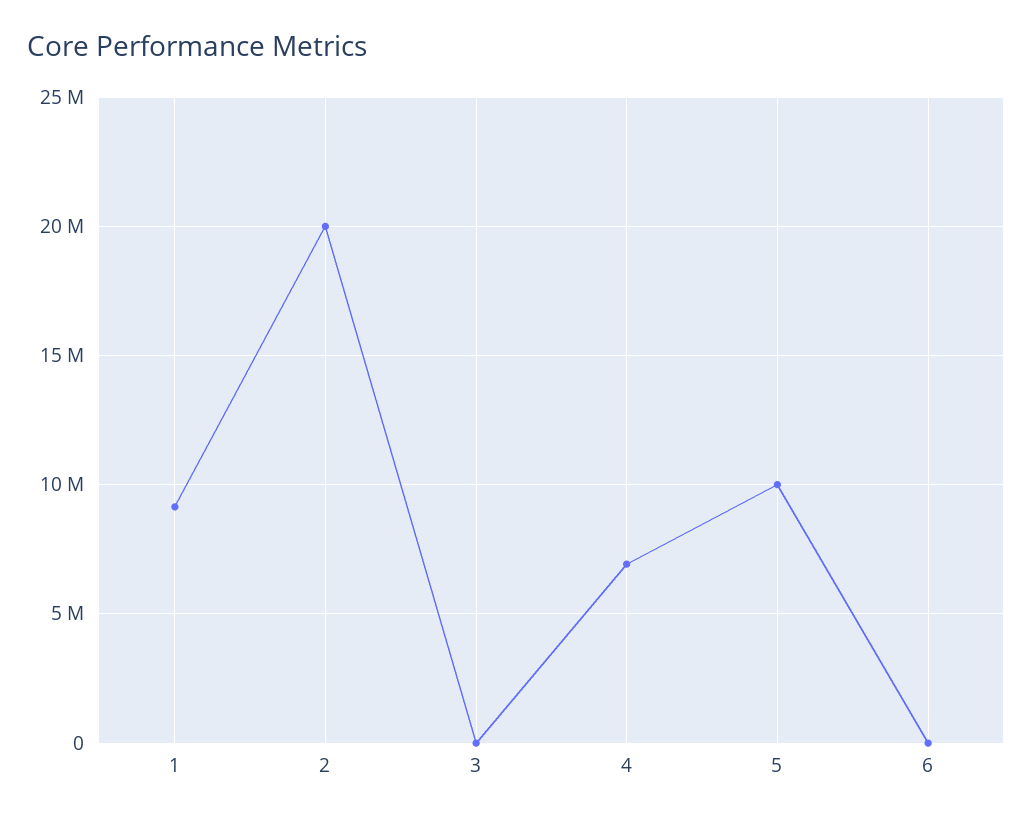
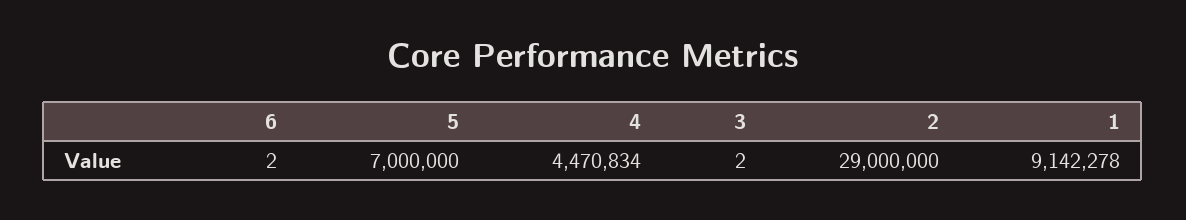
  {
    "1": 9142278,
-   "2": 20000000,
+   "2": 29000000,
    "3": 2,
-   "4": 7000000,
+   "4": 4470834,
-   "5": 10000000,
+   "5": 7000000,
    "6": 2
  }

